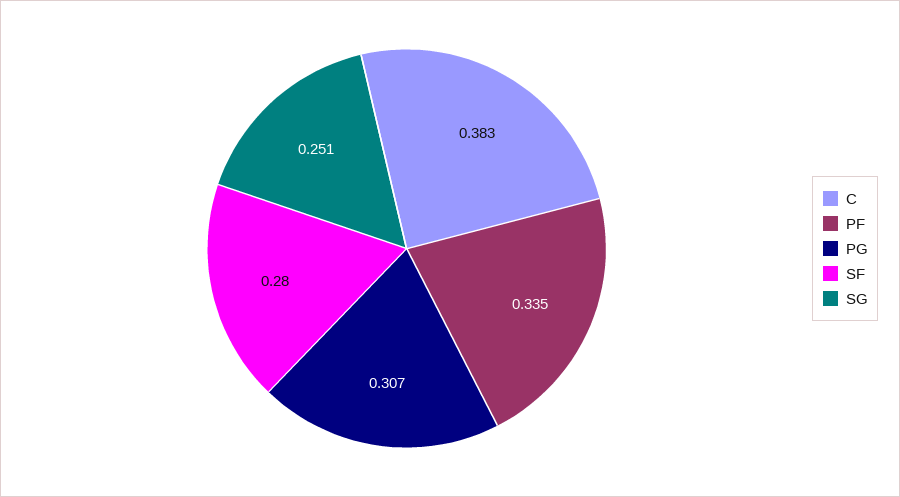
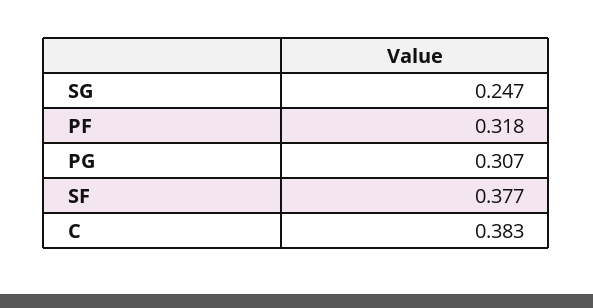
  {
    "C": 0.383,
-   "PF": 0.335,
+   "PF": 0.318,
    "PG": 0.307,
-   "SF": 0.28,
+   "SF": 0.377,
-   "SG": 0.251
+   "SG": 0.247
  }

